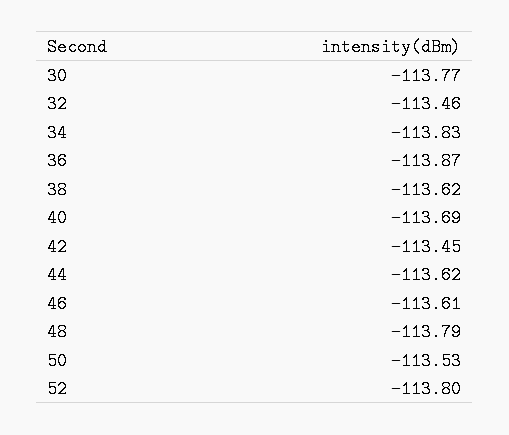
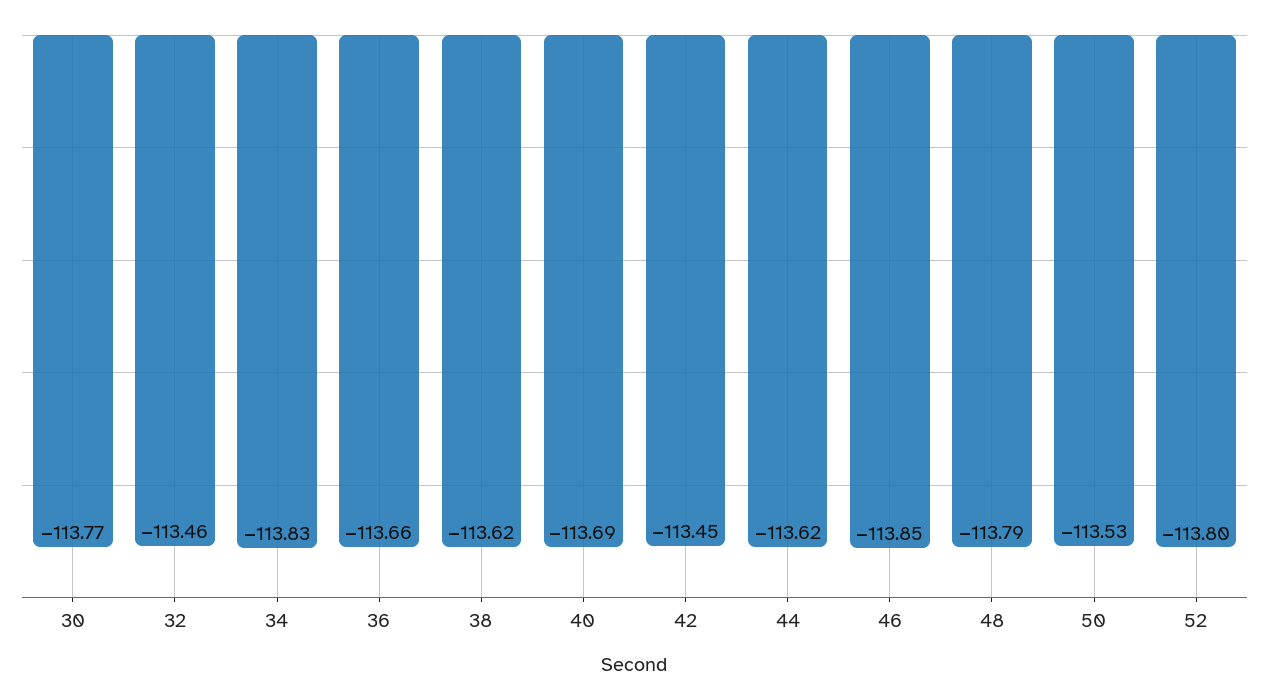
  {
    "30": -113.77,
    "32": -113.46,
    "34": -113.83,
-   "36": -113.87,
+   "36": -113.66,
    "38": -113.62,
    "40": -113.69,
    "42": -113.45,
    "44": -113.62,
-   "46": -113.61,
+   "46": -113.85,
    "48": -113.79,
    "50": -113.53,
    "52": -113.8
  }

